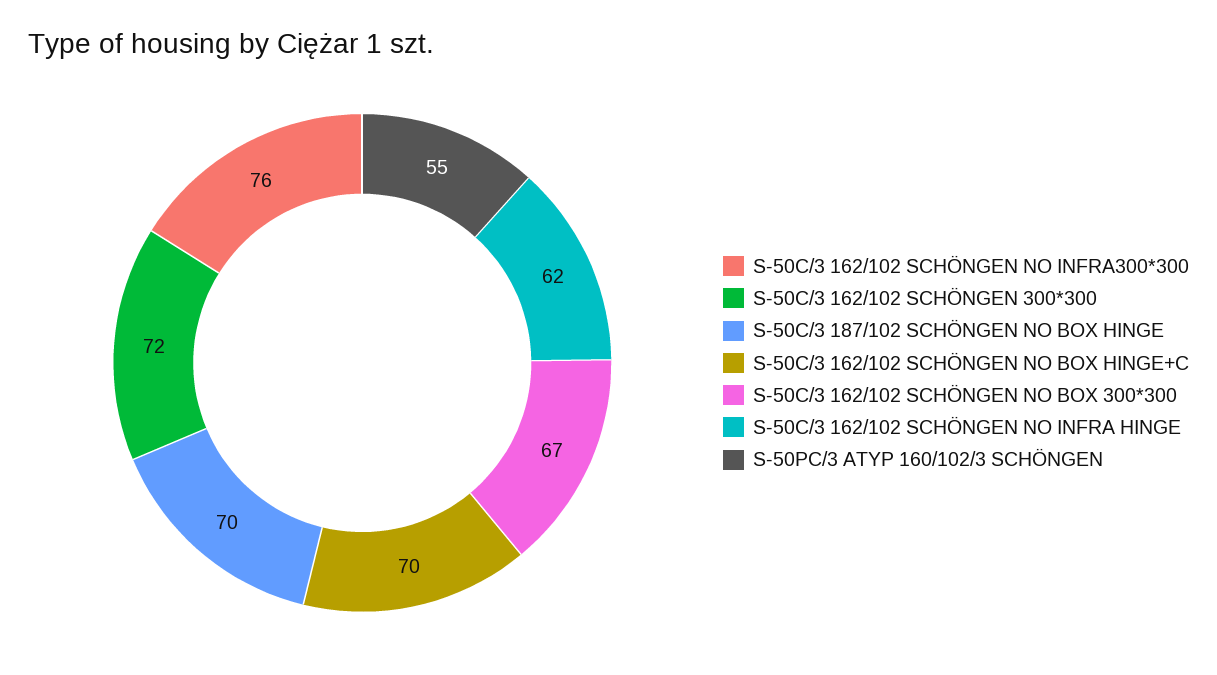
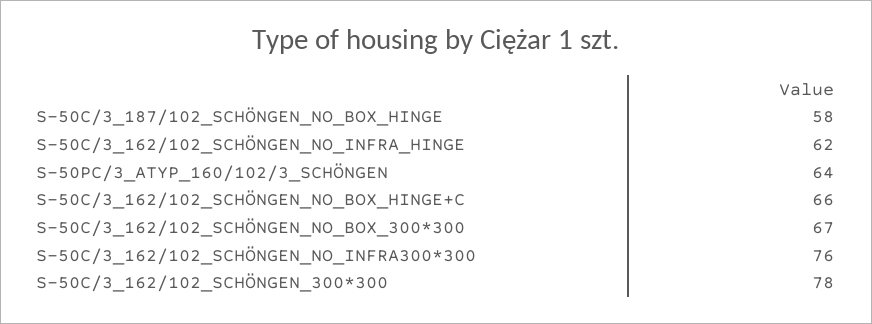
  {
    "S-50C/3 162/102 SCHÖNGEN NO INFRA300*300": 76,
-   "S-50C/3 162/102 SCHÖNGEN 300*300": 72,
+   "S-50C/3 162/102 SCHÖNGEN 300*300": 78,
-   "S-50C/3 187/102 SCHÖNGEN NO BOX HINGE": 70,
+   "S-50C/3 187/102 SCHÖNGEN NO BOX HINGE": 58,
-   "S-50C/3 162/102 SCHÖNGEN NO BOX HINGE+C": 70,
+   "S-50C/3 162/102 SCHÖNGEN NO BOX HINGE+C": 66,
    "S-50C/3 162/102 SCHÖNGEN NO BOX 300*300": 67,
    "S-50C/3 162/102 SCHÖNGEN NO INFRA HINGE": 62,
-   "S-50PC/3 ATYP 160/102/3 SCHÖNGEN": 55
+   "S-50PC/3 ATYP 160/102/3 SCHÖNGEN": 64
  }

